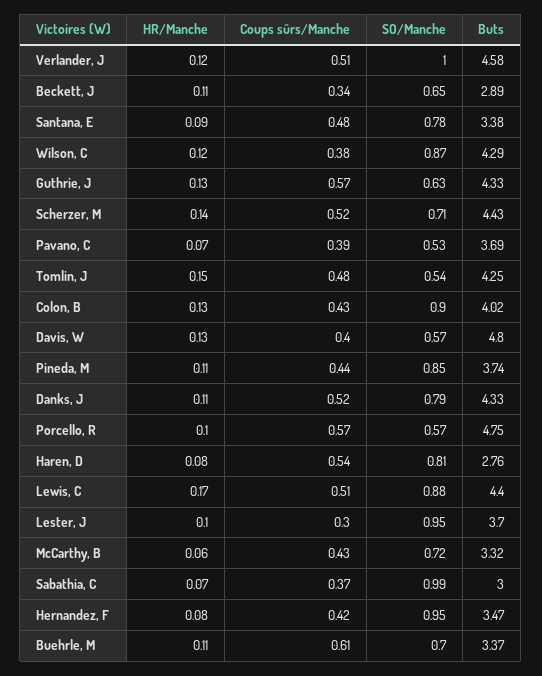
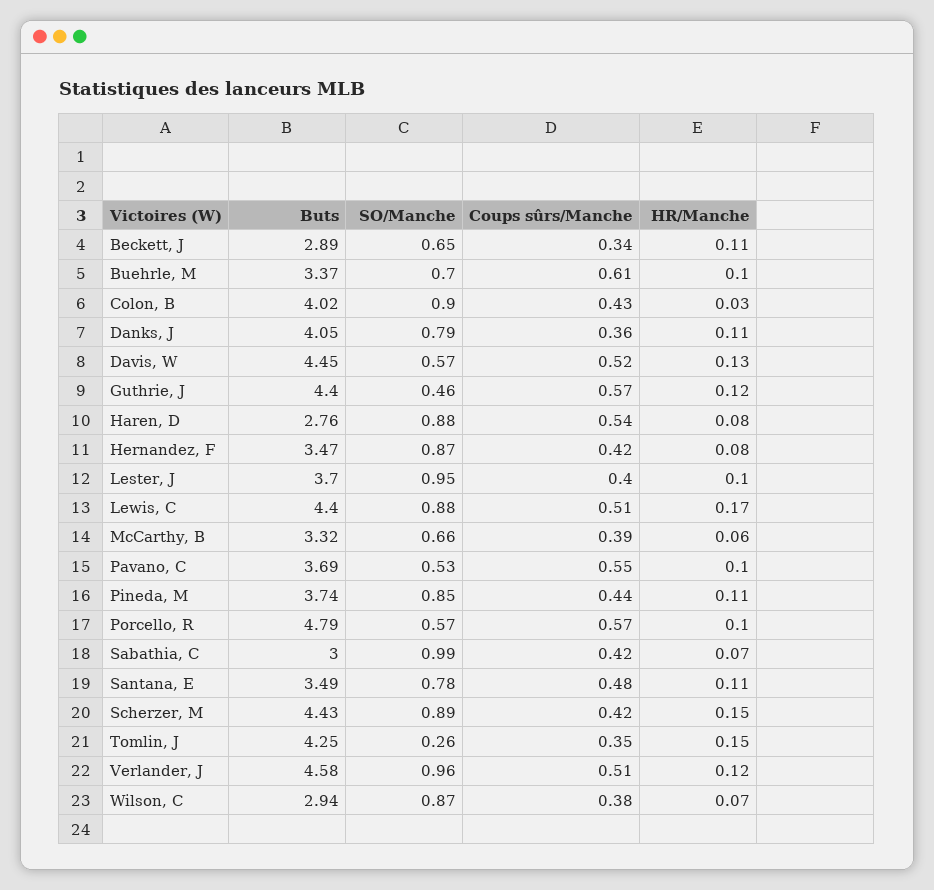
  {
    "HR/Manche": {
      "Verlander, J": 0.12,
      "Beckett, J": 0.11,
-     "Santana, E": 0.09,
+     "Santana, E": 0.11,
-     "Wilson, C": 0.12,
+     "Wilson, C": 0.07,
-     "Guthrie, J": 0.13,
+     "Guthrie, J": 0.12,
-     "Scherzer, M": 0.14,
+     "Scherzer, M": 0.15,
-     "Pavano, C": 0.07,
+     "Pavano, C": 0.1,
      "Tomlin, J": 0.15,
-     "Colon, B": 0.13,
+     "Colon, B": 0.03,
      "Davis, W": 0.13,
      "Pineda, M": 0.11,
      "Danks, J": 0.11,
      "Porcello, R": 0.1,
      "Haren, D": 0.08,
      "Lewis, C": 0.17,
      "Lester, J": 0.1,
      "McCarthy, B": 0.06,
      "Sabathia, C": 0.07,
      "Hernandez, F": 0.08,
-     "Buehrle, M": 0.11
+     "Buehrle, M": 0.1
    },
    "Coups sûrs/Manche": {
      "Verlander, J": 0.51,
      "Beckett, J": 0.34,
      "Santana, E": 0.48,
      "Wilson, C": 0.38,
      "Guthrie, J": 0.57,
-     "Scherzer, M": 0.52,
+     "Scherzer, M": 0.42,
-     "Pavano, C": 0.39,
+     "Pavano, C": 0.55,
-     "Tomlin, J": 0.48,
+     "Tomlin, J": 0.35,
      "Colon, B": 0.43,
-     "Davis, W": 0.4,
+     "Davis, W": 0.52,
      "Pineda, M": 0.44,
-     "Danks, J": 0.52,
+     "Danks, J": 0.36,
      "Porcello, R": 0.57,
      "Haren, D": 0.54,
      "Lewis, C": 0.51,
-     "Lester, J": 0.3,
+     "Lester, J": 0.4,
-     "McCarthy, B": 0.43,
+     "McCarthy, B": 0.39,
-     "Sabathia, C": 0.37,
+     "Sabathia, C": 0.42,
      "Hernandez, F": 0.42,
      "Buehrle, M": 0.61
    },
    "SO/Manche": {
-     "Verlander, J": 1,
+     "Verlander, J": 0.96,
      "Beckett, J": 0.65,
      "Santana, E": 0.78,
      "Wilson, C": 0.87,
-     "Guthrie, J": 0.63,
+     "Guthrie, J": 0.46,
-     "Scherzer, M": 0.71,
+     "Scherzer, M": 0.89,
      "Pavano, C": 0.53,
-     "Tomlin, J": 0.54,
+     "Tomlin, J": 0.26,
      "Colon, B": 0.9,
      "Davis, W": 0.57,
      "Pineda, M": 0.85,
      "Danks, J": 0.79,
      "Porcello, R": 0.57,
-     "Haren, D": 0.81,
+     "Haren, D": 0.88,
      "Lewis, C": 0.88,
      "Lester, J": 0.95,
-     "McCarthy, B": 0.72,
+     "McCarthy, B": 0.66,
      "Sabathia, C": 0.99,
-     "Hernandez, F": 0.95,
+     "Hernandez, F": 0.87,
      "Buehrle, M": 0.7
    },
    "Buts": {
      "Verlander, J": 4.58,
      "Beckett, J": 2.89,
-     "Santana, E": 3.38,
+     "Santana, E": 3.49,
-     "Wilson, C": 4.29,
+     "Wilson, C": 2.94,
-     "Guthrie, J": 4.33,
+     "Guthrie, J": 4.4,
      "Scherzer, M": 4.43,
      "Pavano, C": 3.69,
      "Tomlin, J": 4.25,
      "Colon, B": 4.02,
-     "Davis, W": 4.8,
+     "Davis, W": 4.45,
      "Pineda, M": 3.74,
-     "Danks, J": 4.33,
+     "Danks, J": 4.05,
-     "Porcello, R": 4.75,
+     "Porcello, R": 4.79,
      "Haren, D": 2.76,
      "Lewis, C": 4.4,
      "Lester, J": 3.7,
      "McCarthy, B": 3.32,
      "Sabathia, C": 3,
      "Hernandez, F": 3.47,
      "Buehrle, M": 3.37
    }
  }

